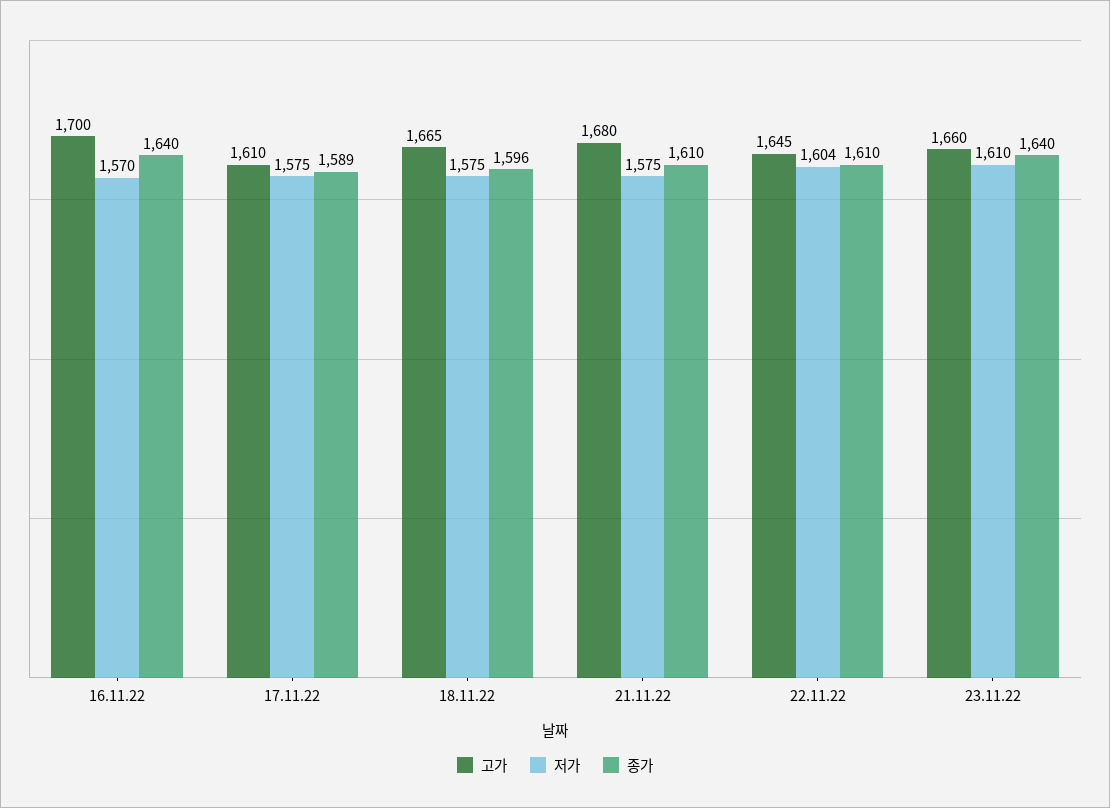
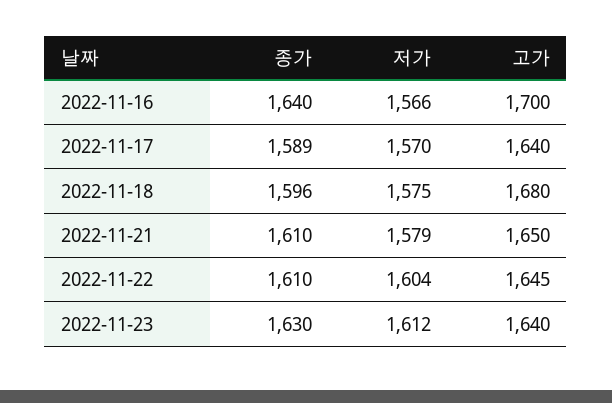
  {
    "고가": {
      "16.11.22": 1700,
-     "17.11.22": 1610,
+     "17.11.22": 1640,
-     "18.11.22": 1665,
+     "18.11.22": 1680,
-     "21.11.22": 1680,
+     "21.11.22": 1650,
      "22.11.22": 1645,
-     "23.11.22": 1660
+     "23.11.22": 1640
    },
    "저가": {
-     "16.11.22": 1570,
+     "16.11.22": 1566,
-     "17.11.22": 1575,
+     "17.11.22": 1570,
      "18.11.22": 1575,
-     "21.11.22": 1575,
+     "21.11.22": 1579,
      "22.11.22": 1604,
-     "23.11.22": 1610
+     "23.11.22": 1612
    },
    "종가": {
      "16.11.22": 1640,
      "17.11.22": 1589,
      "18.11.22": 1596,
      "21.11.22": 1610,
      "22.11.22": 1610,
-     "23.11.22": 1640
+     "23.11.22": 1630
    }
  }

